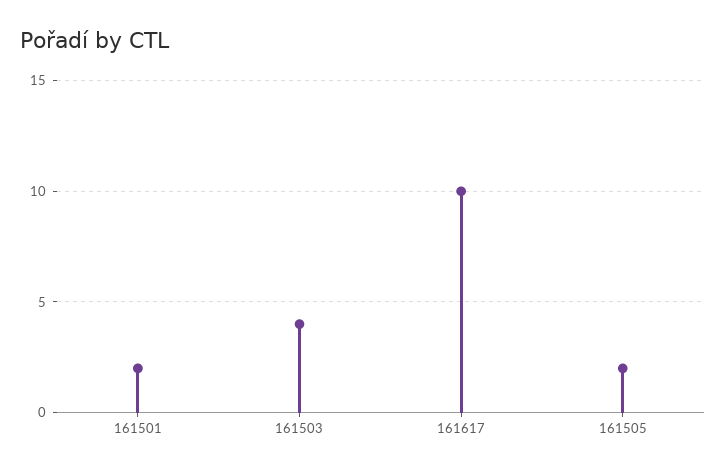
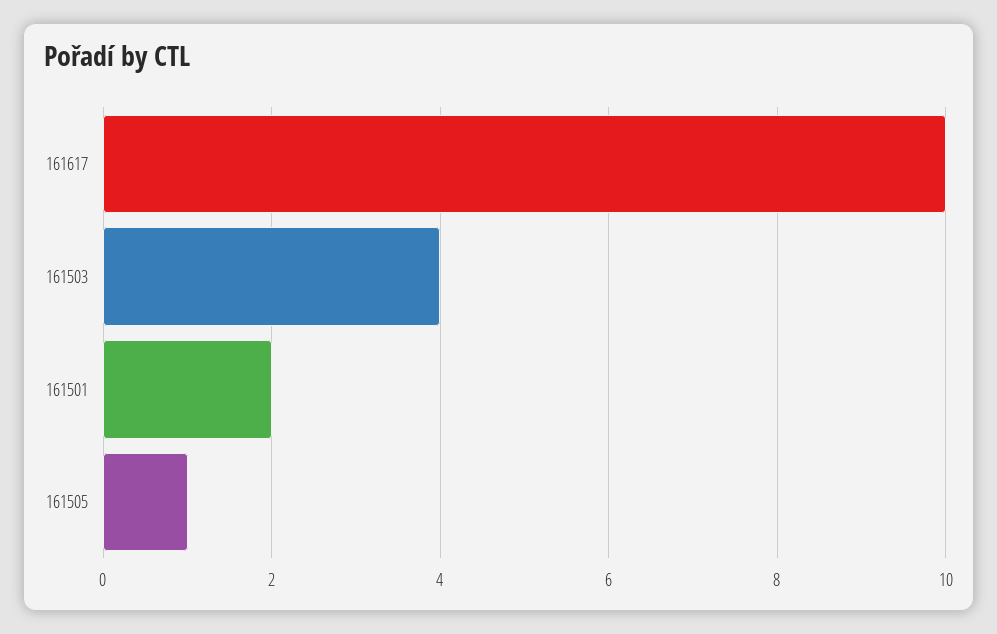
  {
    "161501": 2,
    "161503": 4,
    "161617": 10,
-   "161505": 2
+   "161505": 1
  }

